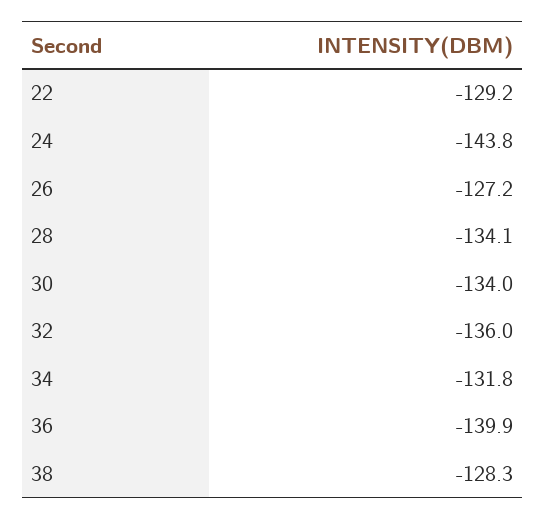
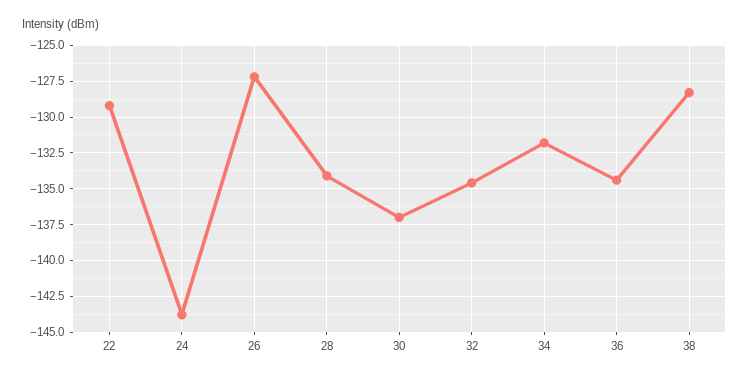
  {
    "22": -129.2,
    "24": -143.8,
    "26": -127.2,
    "28": -134.1,
-   "30": -134,
+   "30": -137,
-   "32": -136,
+   "32": -134.5,
    "34": -131.8,
-   "36": -139.9,
+   "36": -134.5,
    "38": -128.3
  }

